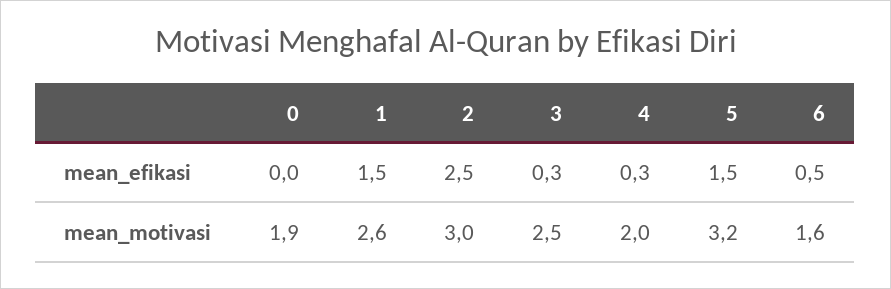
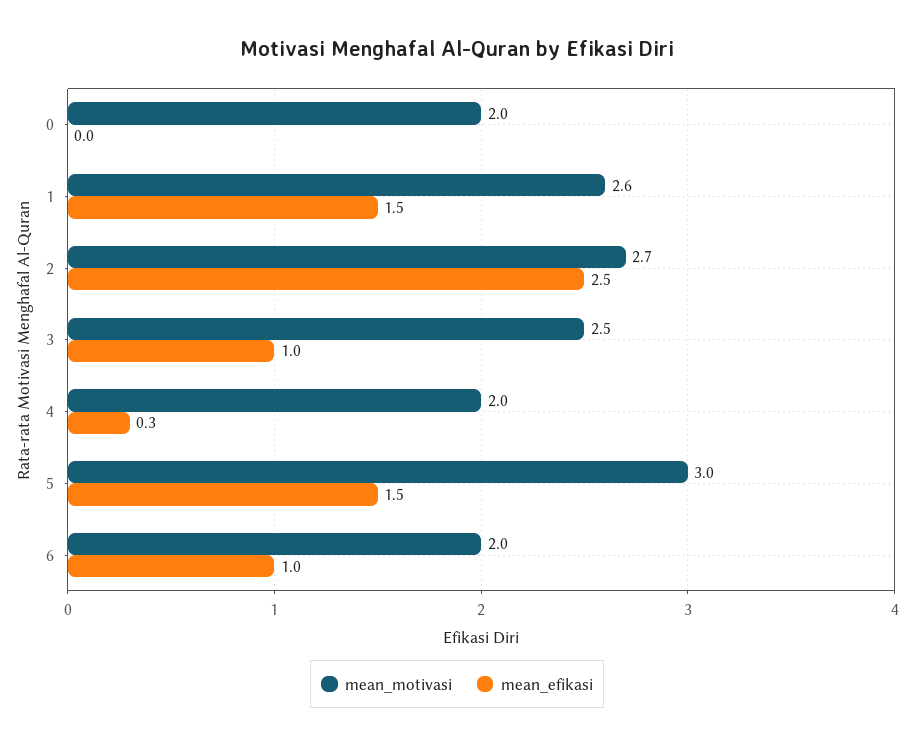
  {
    "mean_efikasi": {
      "0": 0,
      "1": 1.5,
      "2": 2.5,
-     "3": 0.3,
+     "3": 1,
      "4": 0.3,
      "5": 1.5,
-     "6": 0.5
+     "6": 1
    },
    "mean_motivasi": {
-     "0": 1.9,
+     "0": 2,
      "1": 2.6,
-     "2": 3,
+     "2": 2.7,
      "3": 2.5,
      "4": 2,
-     "5": 3.2,
+     "5": 3,
-     "6": 1.6
+     "6": 2
    }
  }

